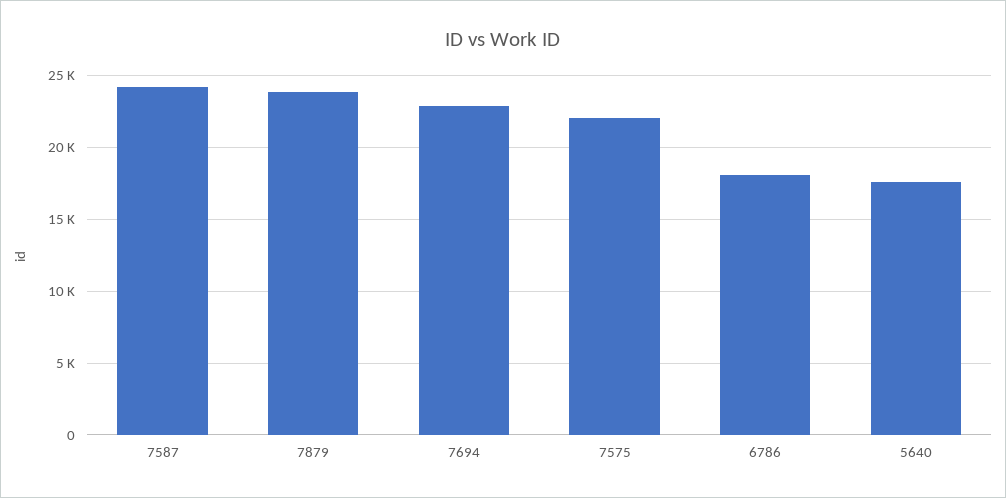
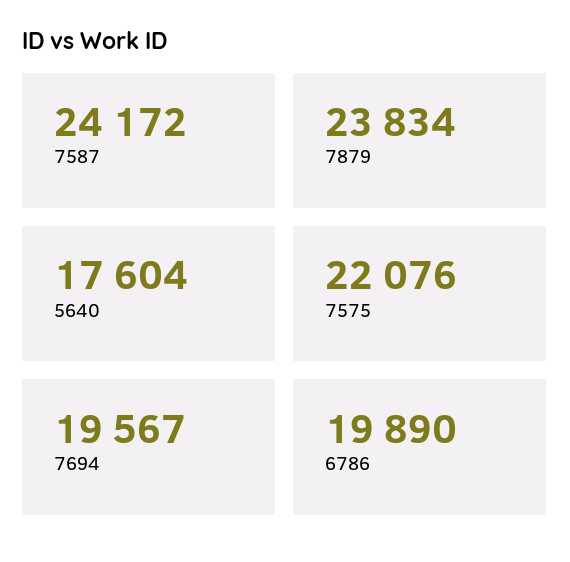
  {
    "7587": 24172,
    "7879": 23834,
-   "7694": 23000,
+   "7694": 19567,
    "7575": 22076,
-   "6786": 18000,
+   "6786": 19890,
    "5640": 17604
  }

